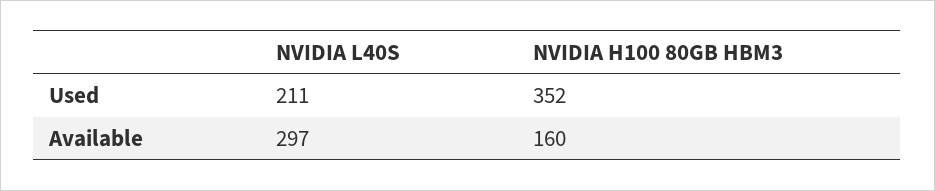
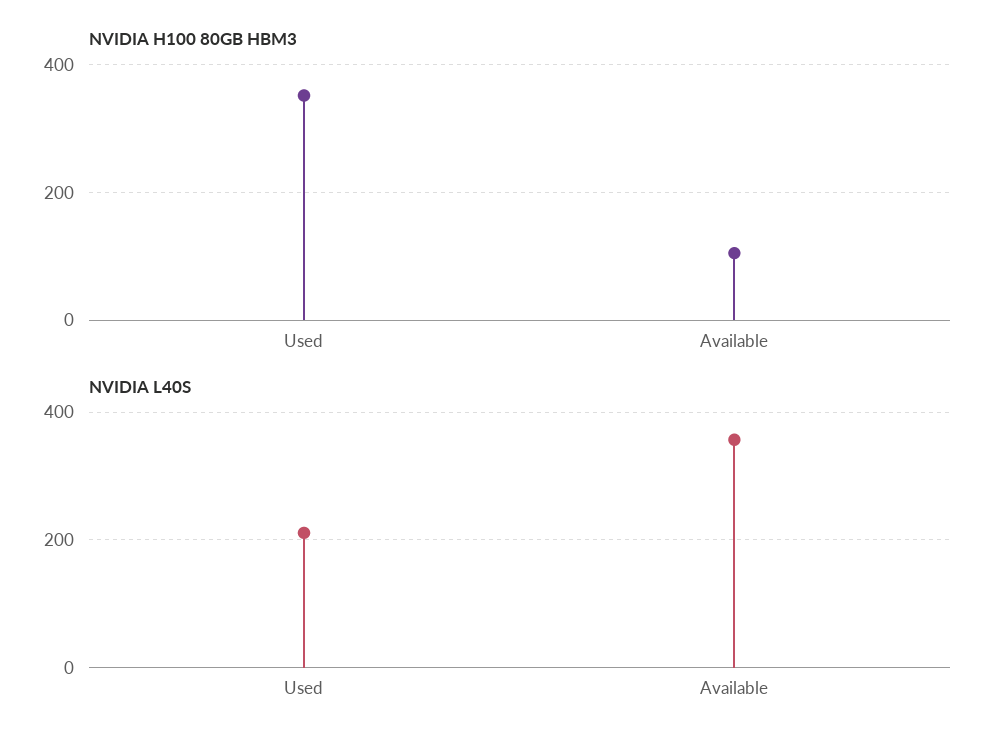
  {
    "NVIDIA L40S": {
      "Used": 211,
-     "Available": 297
+     "Available": 360
    },
    "NVIDIA H100 80GB HBM3": {
      "Used": 352,
-     "Available": 160
+     "Available": 100
    }
  }

